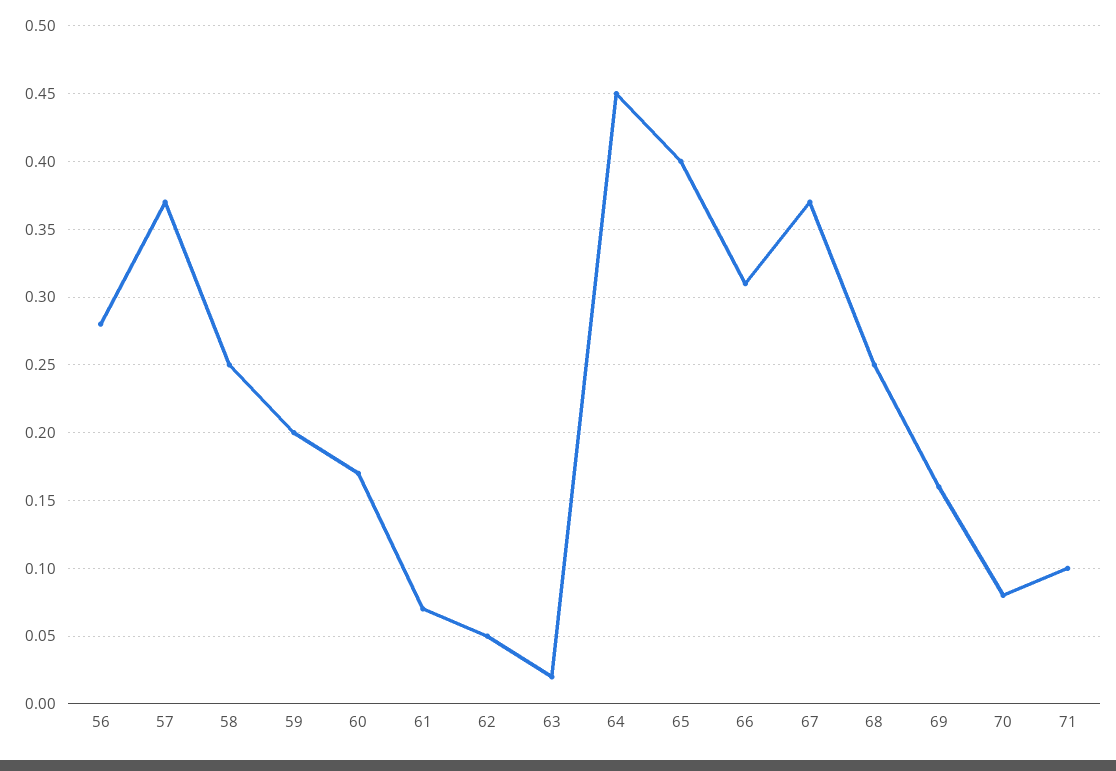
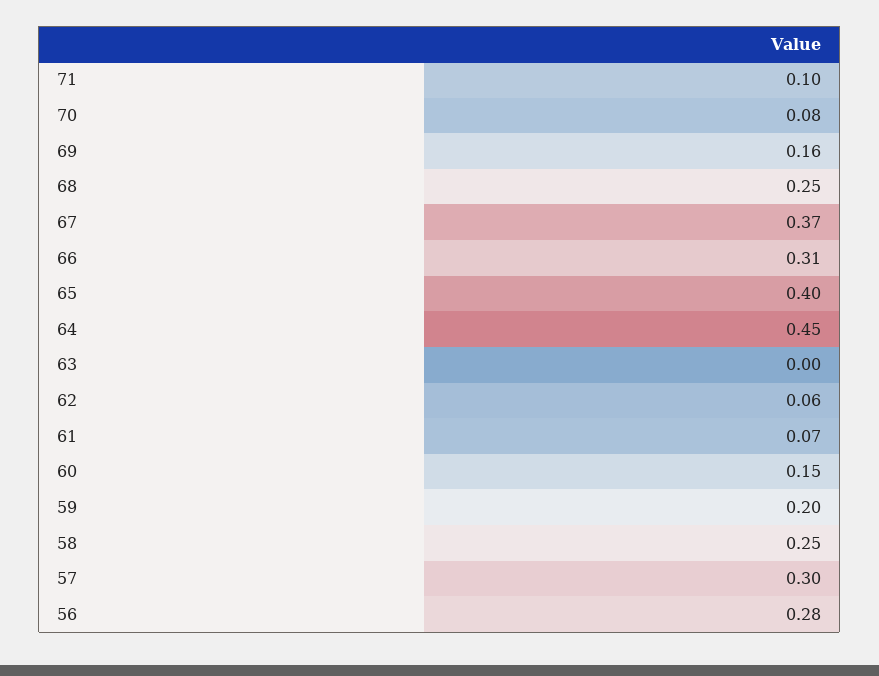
  {
    "56": 0.28,
-   "57": 0.37,
+   "57": 0.3,
    "58": 0.25,
    "59": 0.2,
-   "60": 0.17,
+   "60": 0.15,
    "61": 0.07,
-   "62": 0.05,
+   "62": 0.06,
-   "63": 0.02,
+   "63": 0,
    "64": 0.45,
    "65": 0.4,
    "66": 0.31,
    "67": 0.37,
    "68": 0.25,
    "69": 0.16,
    "70": 0.08,
    "71": 0.1
  }

